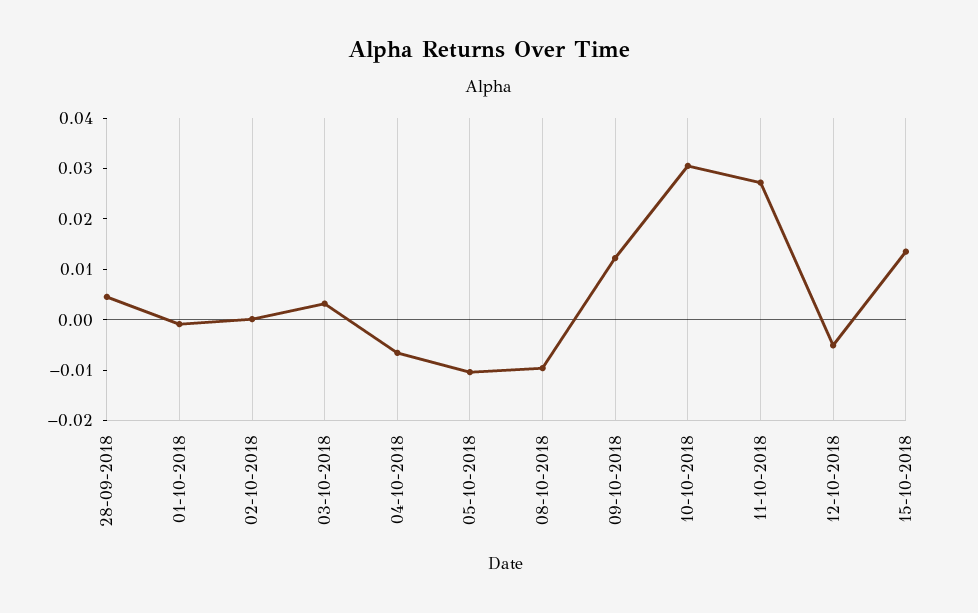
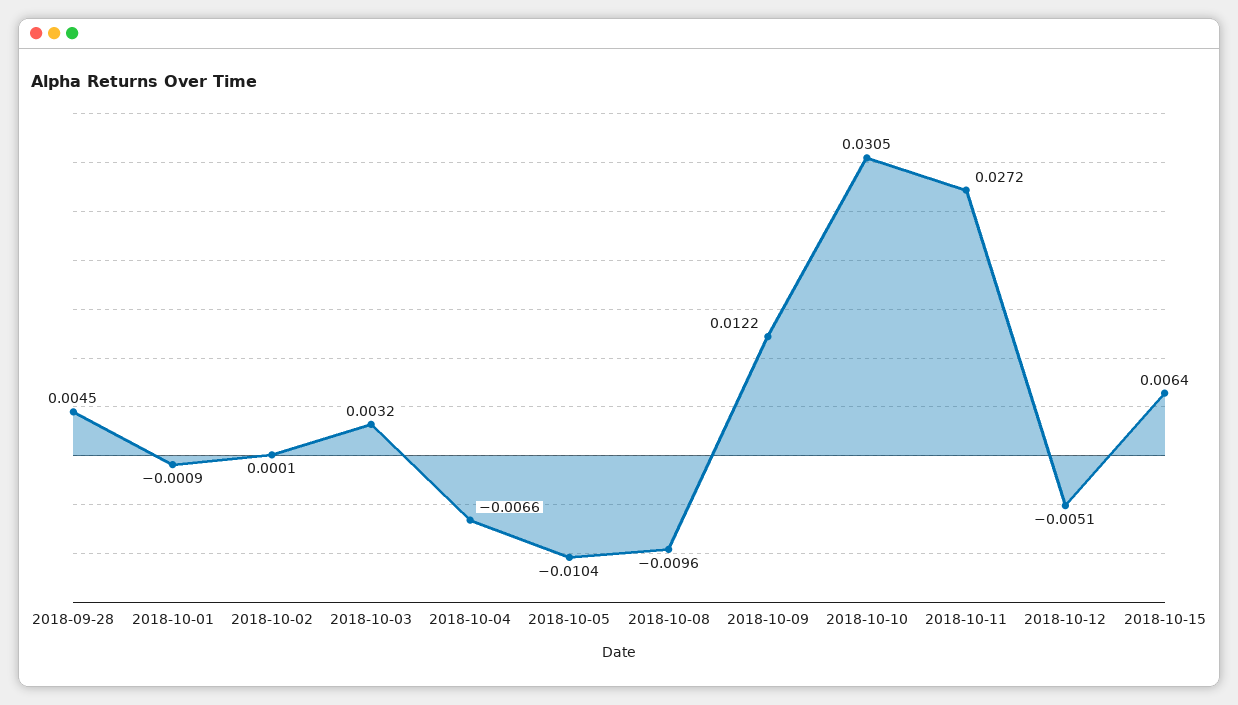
  {
    "28-09-2018": 0.0045,
    "01-10-2018": -0.0009,
    "02-10-2018": 0.0001,
    "03-10-2018": 0.0032,
    "04-10-2018": -0.0066,
    "05-10-2018": -0.0104,
    "08-10-2018": -0.0096,
    "09-10-2018": 0.0122,
    "10-10-2018": 0.0305,
    "11-10-2018": 0.0272,
    "12-10-2018": -0.0051,
-   "15-10-2018": 0.014
+   "15-10-2018": 0.0064
  }

